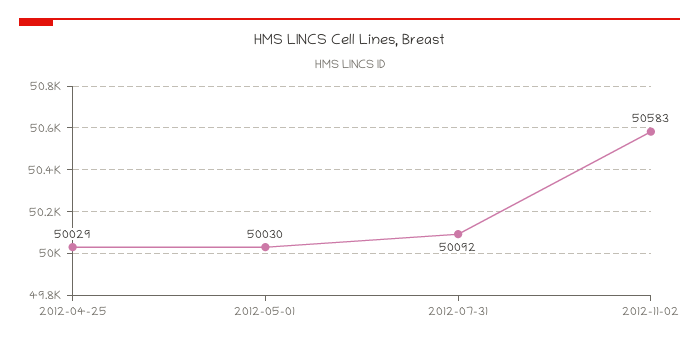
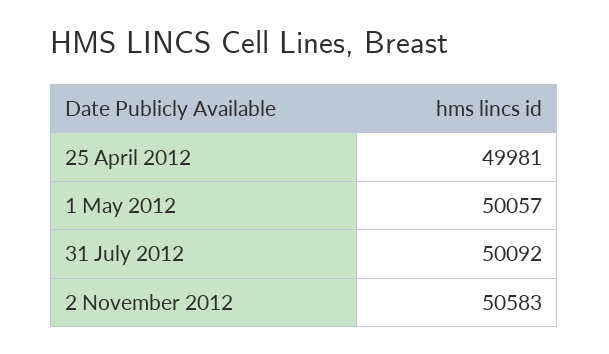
  {
-   "2012-04-25": 50029,
+   "2012-04-25": 49981,
-   "2012-05-01": 50030,
+   "2012-05-01": 50057,
    "2012-07-31": 50092,
    "2012-11-02": 50583
  }

